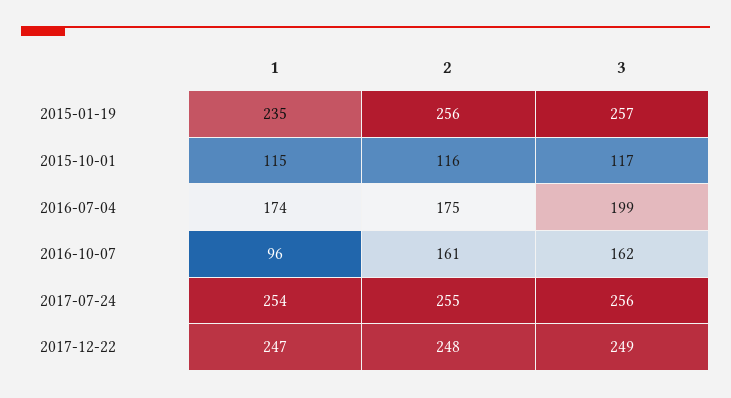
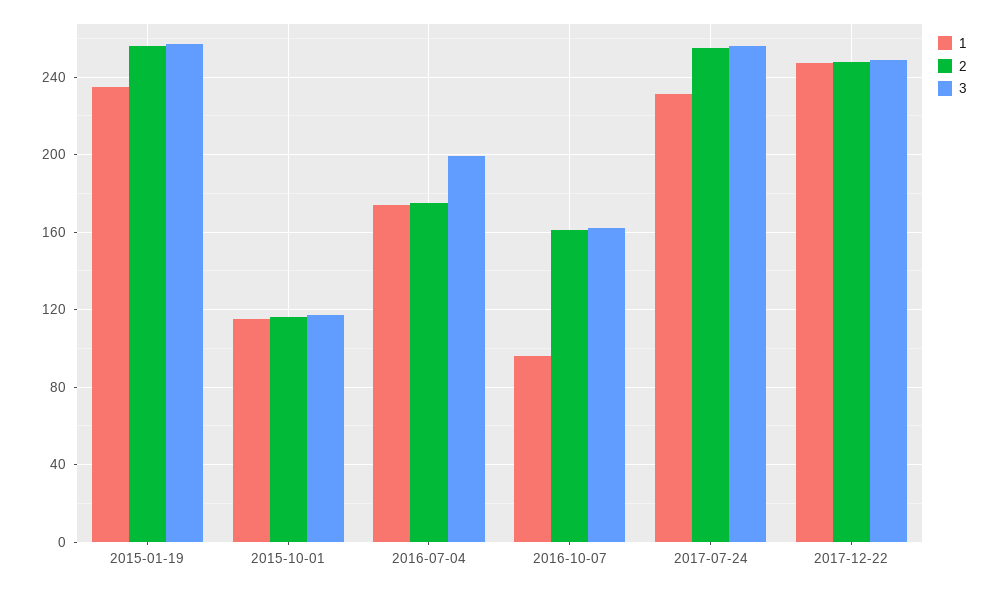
  {
    "1": {
      "2015-01-19": 235,
      "2015-10-01": 115,
      "2016-07-04": 174,
      "2016-10-07": 96,
-     "2017-07-24": 254,
+     "2017-07-24": 230,
      "2017-12-22": 247
    },
    "2": {
      "2015-01-19": 256,
      "2015-10-01": 116,
      "2016-07-04": 175,
      "2016-10-07": 161,
      "2017-07-24": 255,
      "2017-12-22": 248
    },
    "3": {
      "2015-01-19": 257,
      "2015-10-01": 117,
      "2016-07-04": 199,
      "2016-10-07": 162,
      "2017-07-24": 256,
      "2017-12-22": 249
    }
  }

